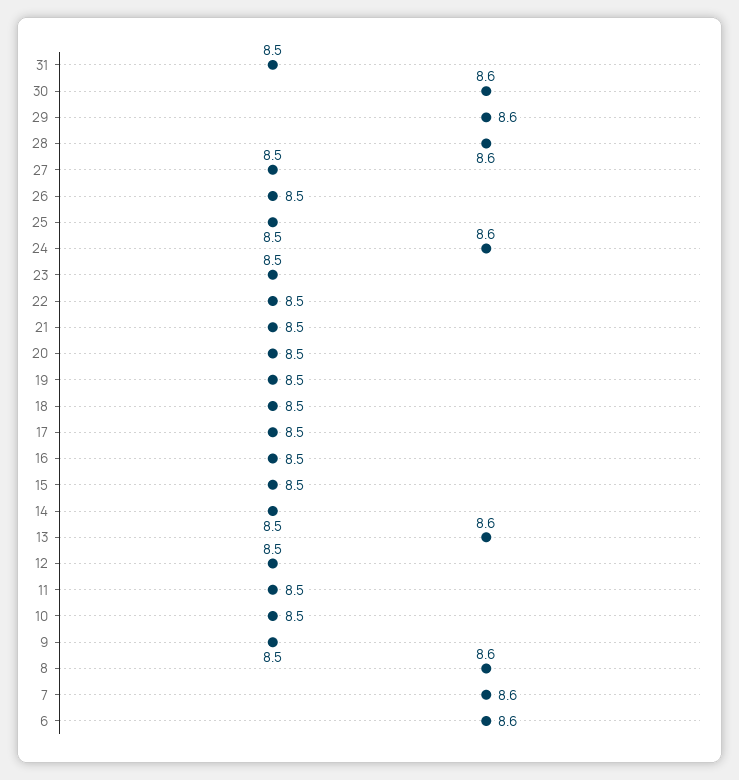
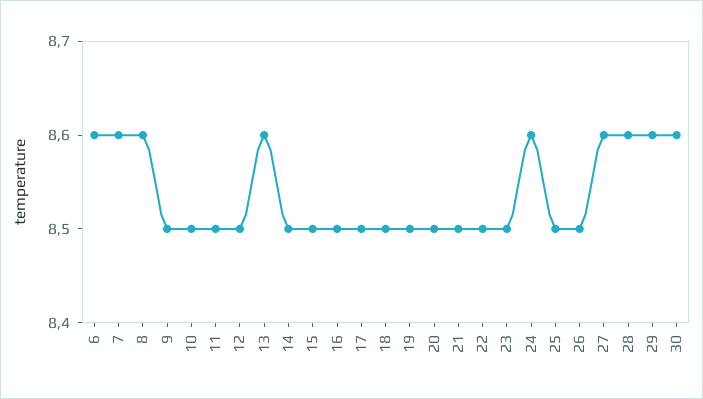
  {
-   "31": 8.5,
    "30": 8.6,
    "29": 8.6,
    "28": 8.6,
-   "27": 8.5,
+   "27": 8.6,
    "26": 8.5,
    "25": 8.5,
    "24": 8.6,
    "23": 8.5,
    "22": 8.5,
    "21": 8.5,
    "20": 8.5,
    "19": 8.5,
    "18": 8.5,
    "17": 8.5,
    "16": 8.5,
    "15": 8.5,
    "14": 8.5,
    "13": 8.6,
    "12": 8.5,
    "11": 8.5,
    "10": 8.5,
    "9": 8.5,
    "8": 8.6,
    "7": 8.6,
    "6": 8.6
  }

